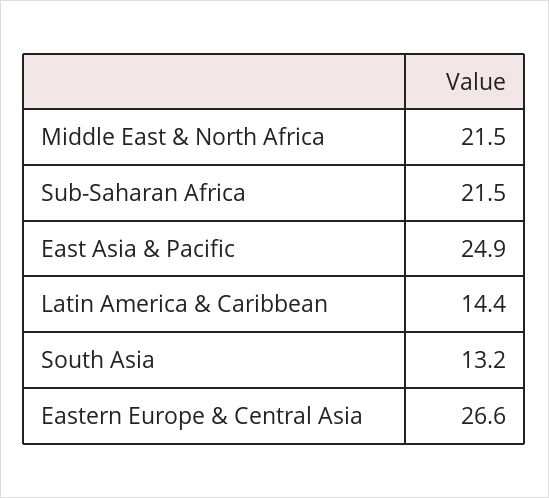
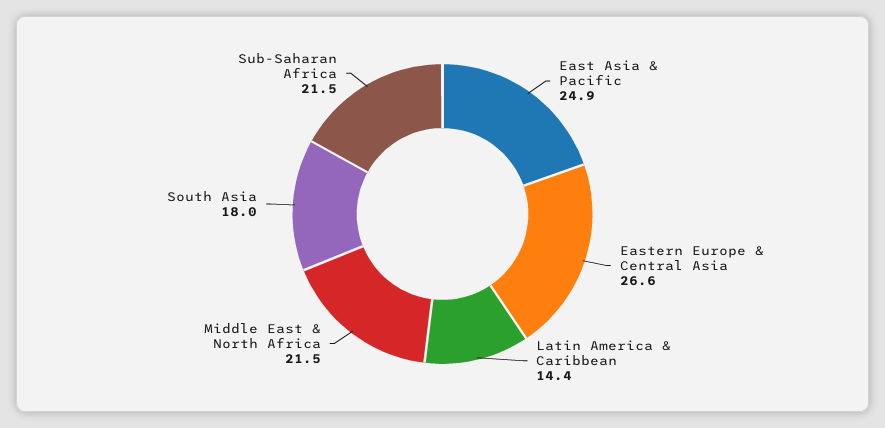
  {
    "Middle East & North Africa": 21.5,
    "Sub-Saharan Africa": 21.5,
    "East Asia & Pacific": 24.9,
    "Latin America & Caribbean": 14.4,
-   "South Asia": 13.2,
+   "South Asia": 18,
    "Eastern Europe & Central Asia": 26.6
  }

